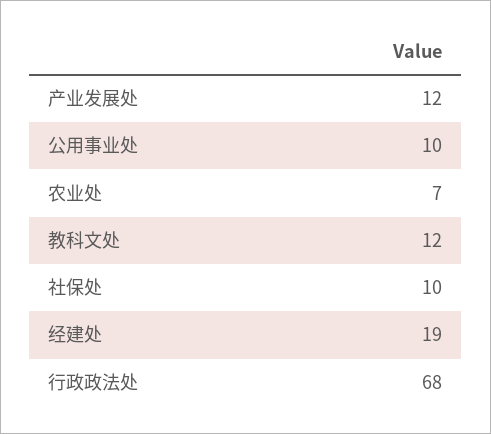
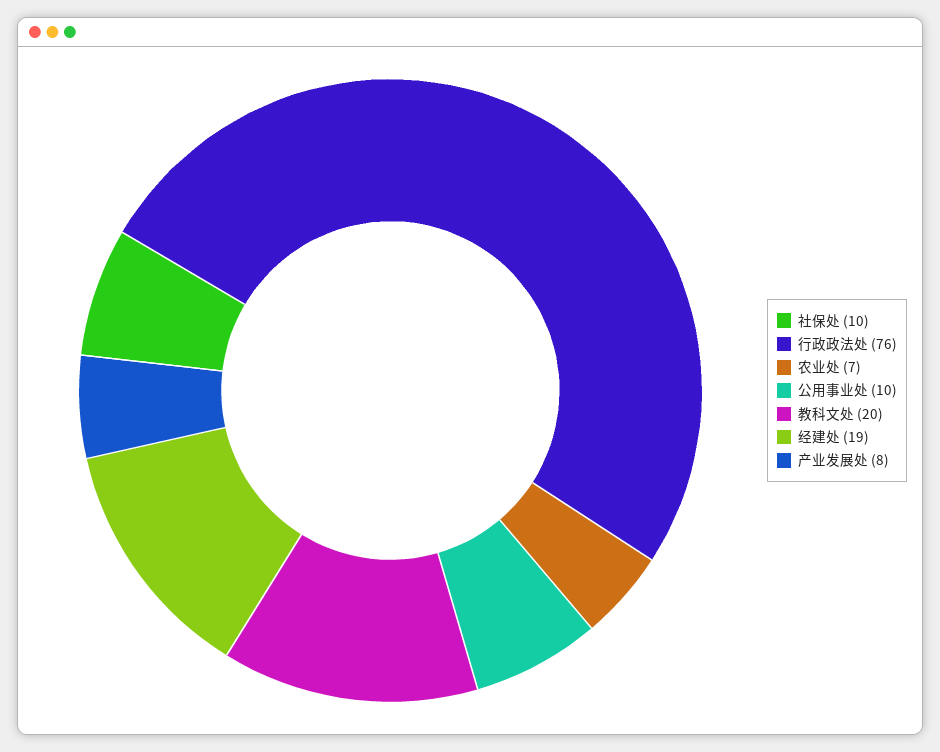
  {
-   "产业发展处": 12,
+   "产业发展处": 8,
    "公用事业处": 10,
    "农业处": 7,
-   "教科文处": 12,
+   "教科文处": 20,
    "社保处": 10,
    "经建处": 19,
-   "行政政法处": 68
+   "行政政法处": 76
  }

